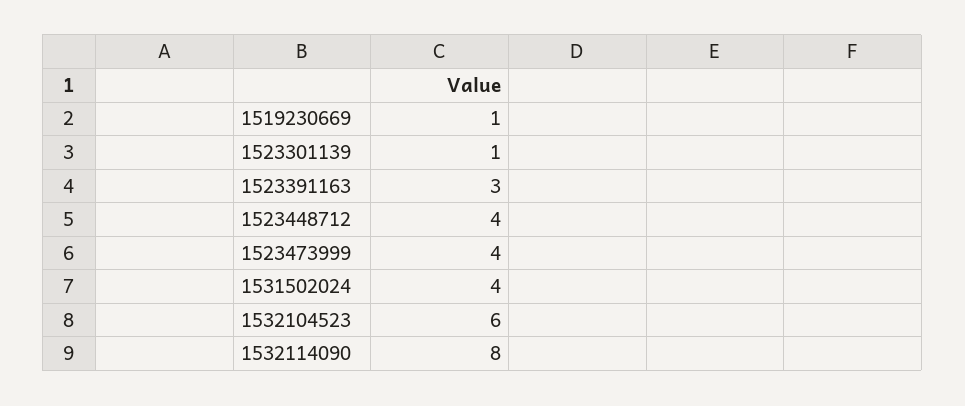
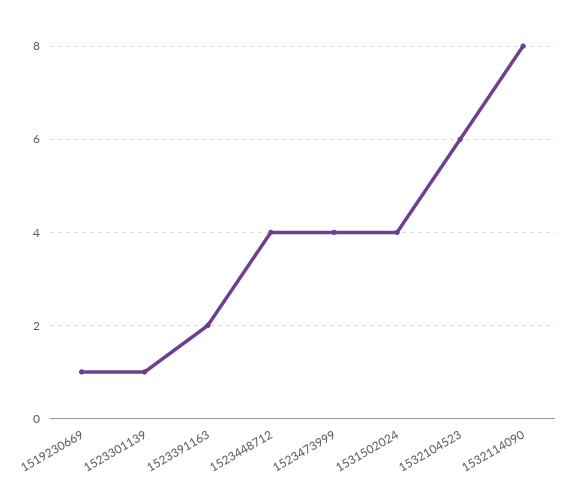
  {
    "1519230669": 1,
    "1523301139": 1,
-   "1523391163": 3,
+   "1523391163": 2,
    "1523448712": 4,
    "1523473999": 4,
    "1531502024": 4,
    "1532104523": 6,
    "1532114090": 8
  }

